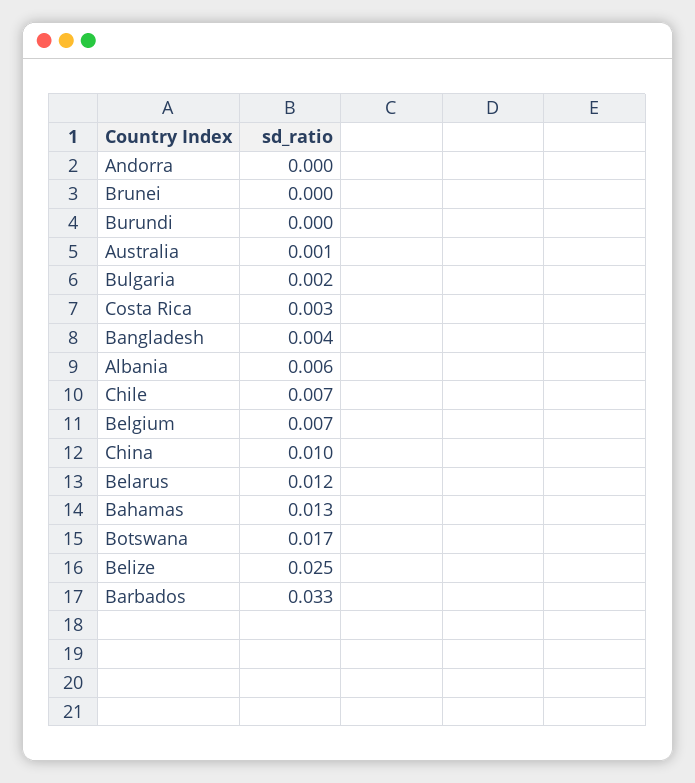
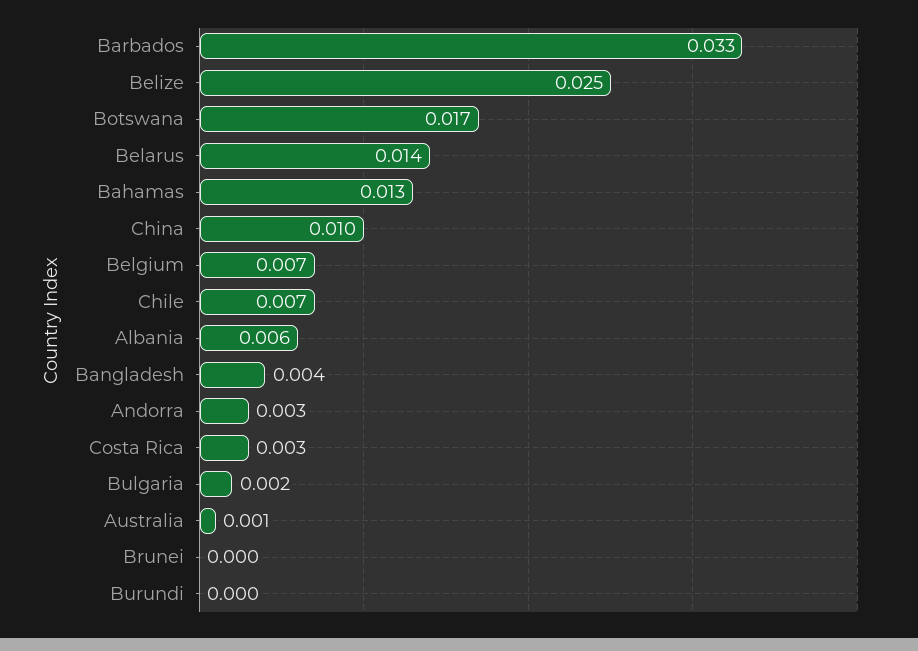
  {
-   "Andorra": 0,
+   "Andorra": 0.003,
    "Brunei": 0,
    "Burundi": 0,
    "Australia": 0.001,
    "Bulgaria": 0.002,
    "Costa Rica": 0.003,
    "Bangladesh": 0.004,
    "Albania": 0.006,
    "Chile": 0.007,
    "Belgium": 0.007,
    "China": 0.01,
-   "Belarus": 0.012,
+   "Belarus": 0.014,
    "Bahamas": 0.013,
    "Botswana": 0.017,
    "Belize": 0.025,
    "Barbados": 0.033
  }

